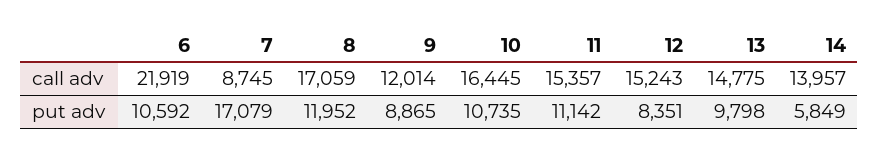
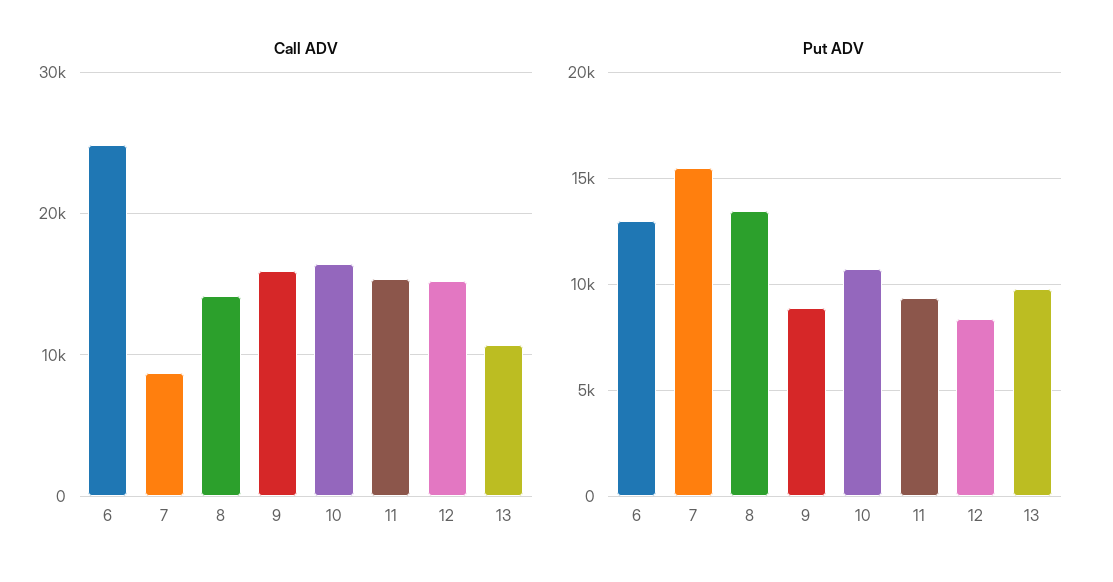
  {
    "call adv": {
-     "6": 21919,
+     "6": 25000,
      "7": 8745,
-     "8": 17059,
+     "8": 14000,
-     "9": 12014,
+     "9": 16000,
      "10": 16445,
      "11": 15357,
      "12": 15243,
-     "13": 14775,
+     "13": 11000
-     "14": 13957
    },
    "put adv": {
-     "6": 10592,
+     "6": 13000,
-     "7": 17079,
+     "7": 15500,
-     "8": 11952,
+     "8": 13500,
      "9": 8865,
      "10": 10735,
-     "11": 11142,
+     "11": 9500,
      "12": 8351,
-     "13": 9798,
+     "13": 9798
-     "14": 5849
    }
  }

